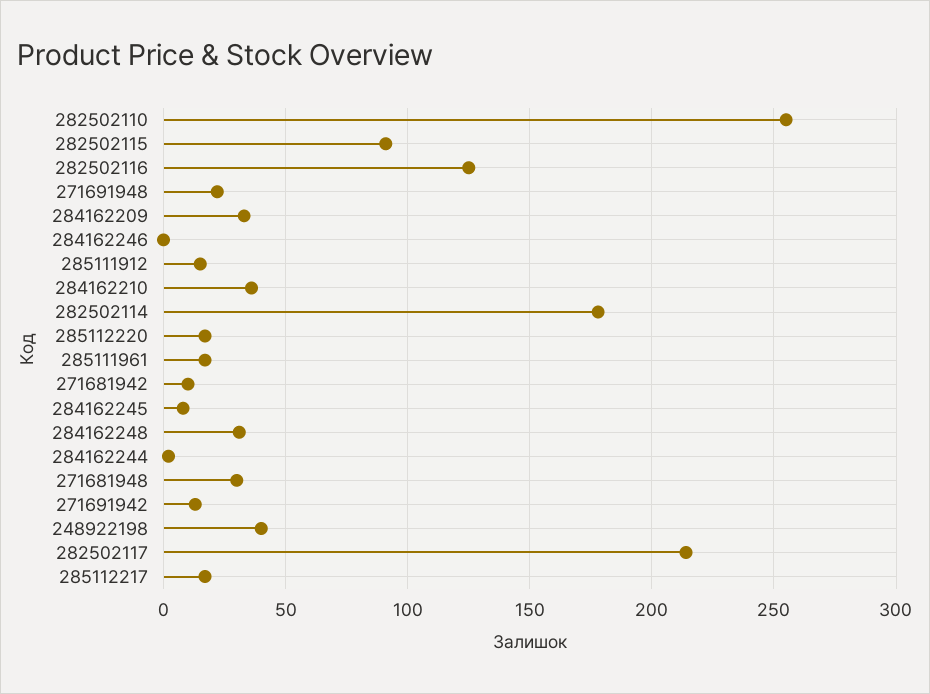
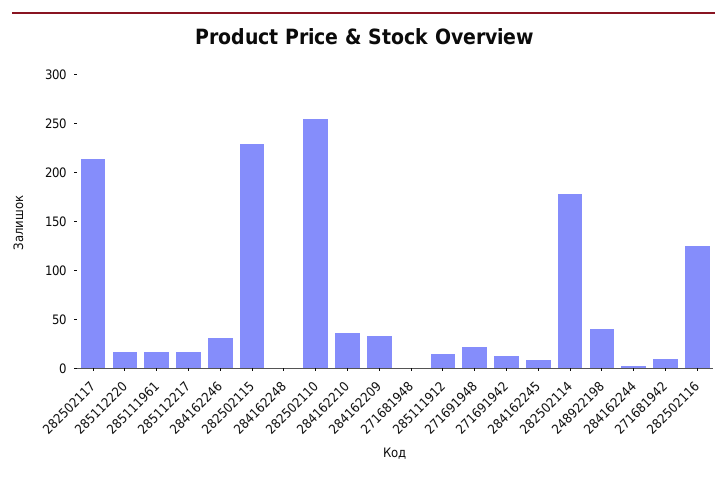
  {
    "282502110": 255,
-   "282502115": 90,
+   "282502115": 230,
    "282502116": 125,
    "271691948": 20,
    "284162209": 35,
-   "284162246": 0,
+   "284162246": 30,
    "285111912": 15,
    "284162210": 35,
    "282502114": 180,
    "285112220": 15,
    "285111961": 15,
    "271681942": 10,
    "284162245": 10,
-   "284162248": 30,
+   "284162248": 0,
    "284162244": 0,
-   "271681948": 30,
+   "271681948": 0,
    "271691942": 15,
    "248922198": 40,
    "282502117": 215,
    "285112217": 15
  }

